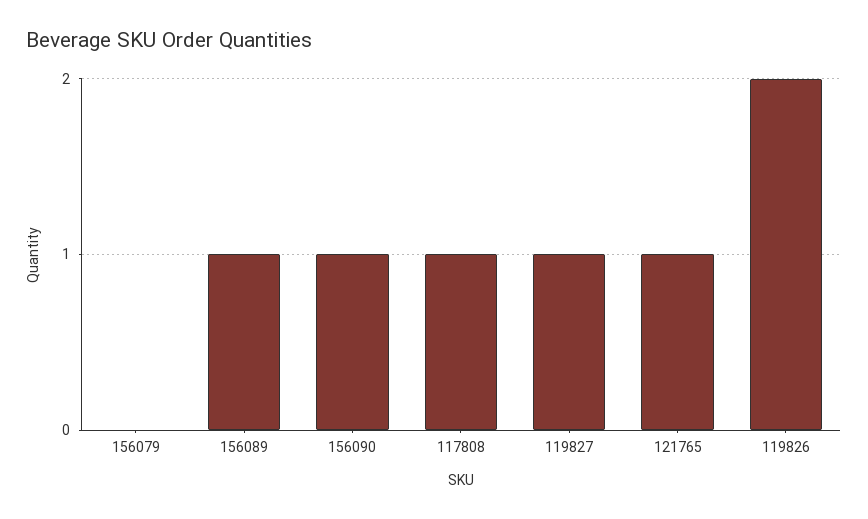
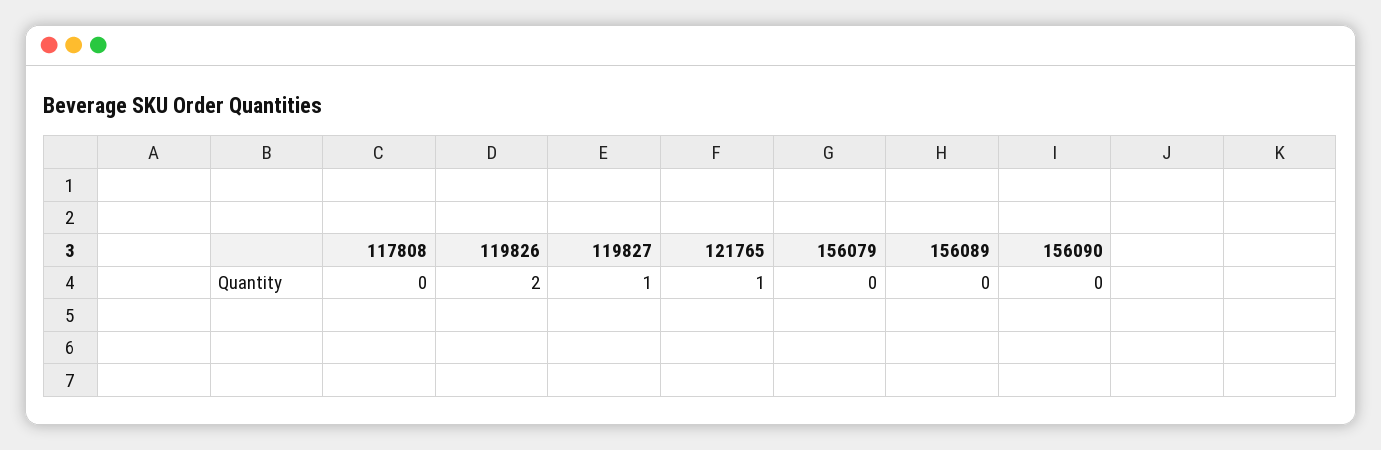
  {
    "156079": 0,
-   "156089": 1,
+   "156089": 0,
-   "156090": 1,
+   "156090": 0,
-   "117808": 1,
+   "117808": 0,
    "119827": 1,
    "121765": 1,
    "119826": 2
  }

